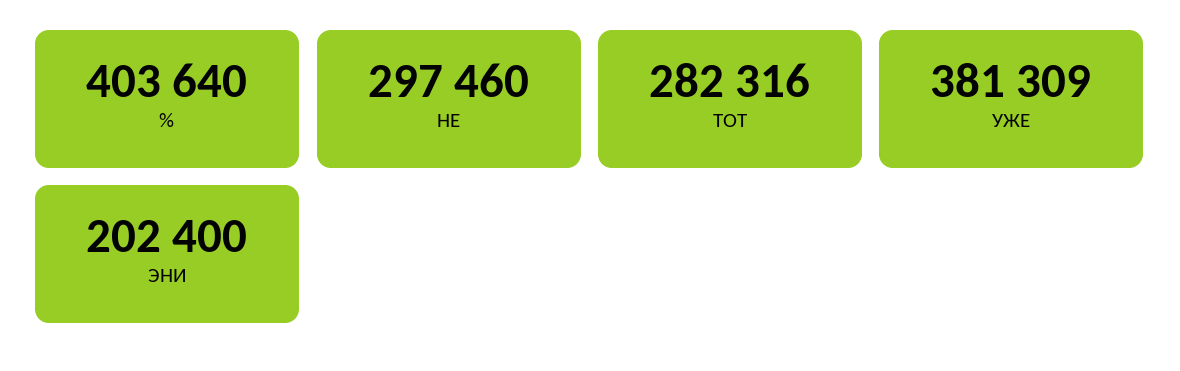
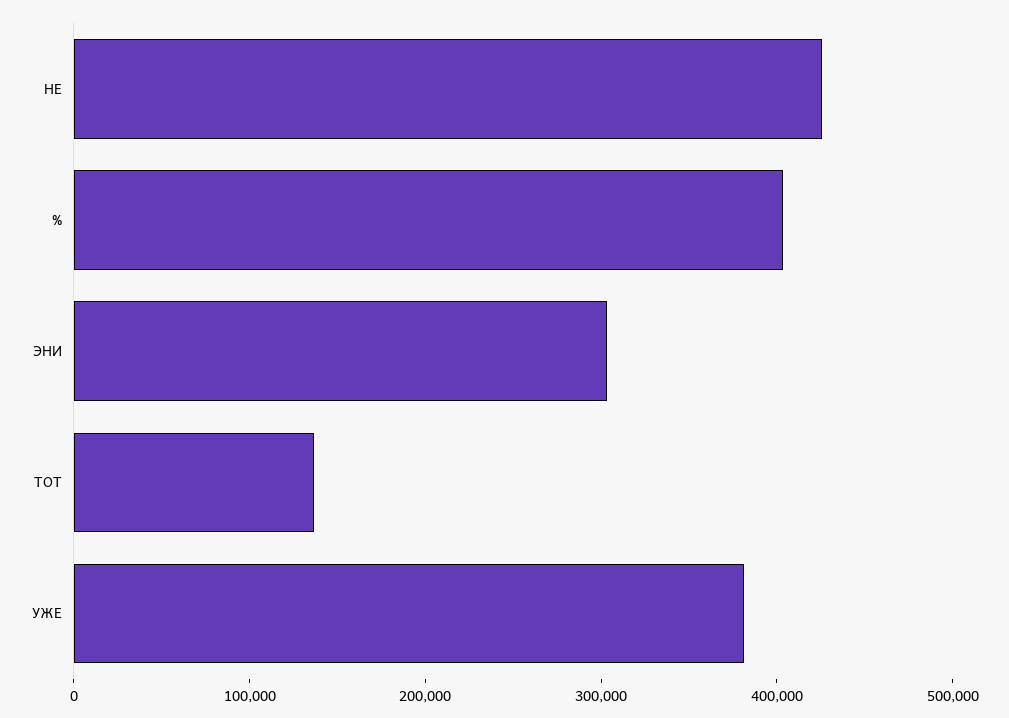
  {
    "%": 403640,
-   "НЕ": 297460,
+   "НЕ": 420000,
-   "ТОТ": 282316,
+   "ТОТ": 140000,
    "УЖЕ": 381309,
-   "ЭНИ": 202400
+   "ЭНИ": 300000
  }

